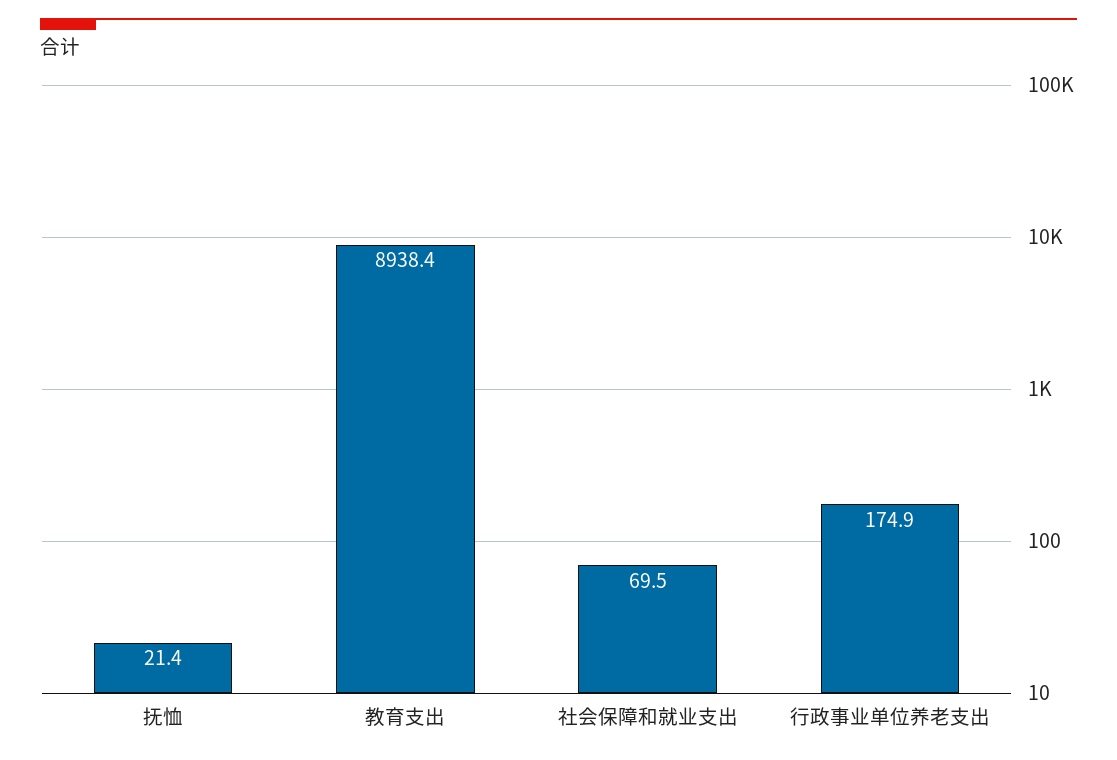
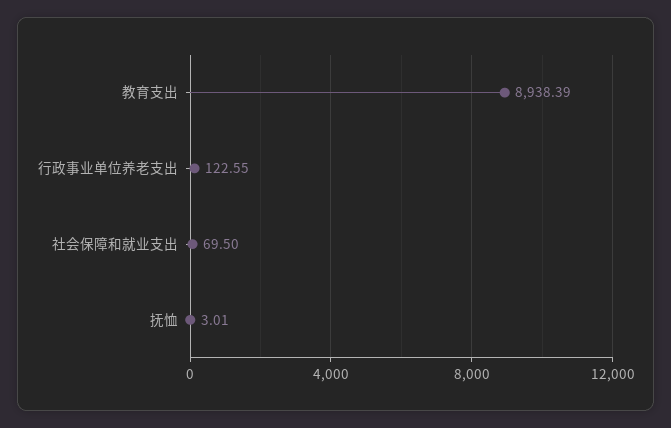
  {
-   "抚恤": 21.4,
+   "抚恤": 3.01,
    "教育支出": 8938.39,
    "社会保障和就业支出": 69.5,
-   "行政事业单位养老支出": 174.9
+   "行政事业单位养老支出": 122.55
  }

